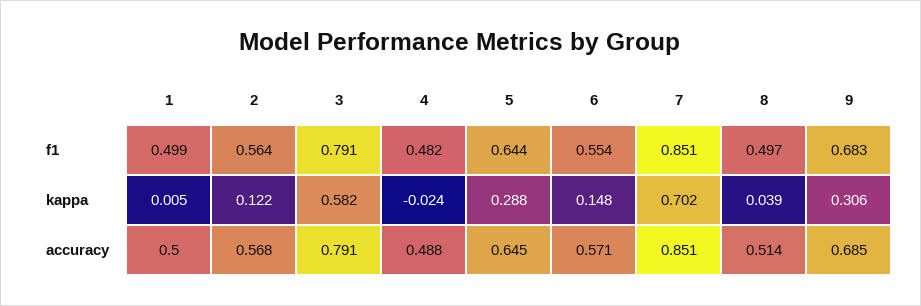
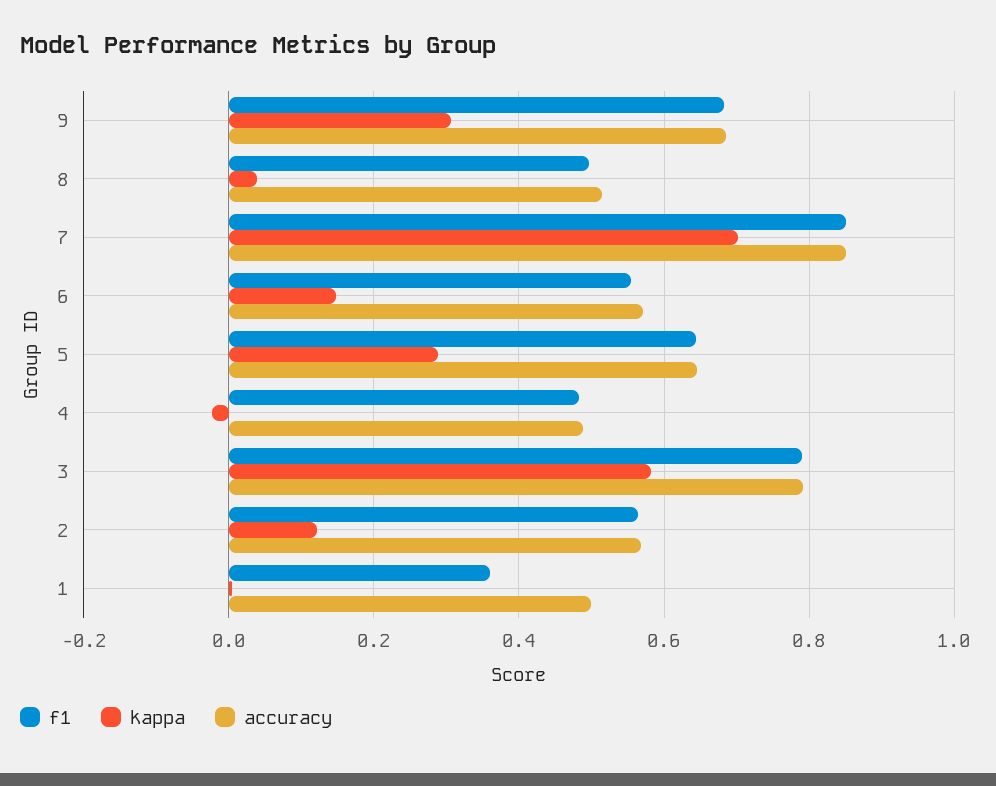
  {
    "f1": {
-     "1": 0.499,
+     "1": 0.36,
      "2": 0.564,
      "3": 0.791,
      "4": 0.482,
      "5": 0.644,
      "6": 0.554,
      "7": 0.851,
      "8": 0.497,
      "9": 0.683
    },
    "kappa": {
      "1": 0.005,
      "2": 0.122,
      "3": 0.582,
      "4": -0.024,
      "5": 0.288,
      "6": 0.148,
      "7": 0.702,
      "8": 0.039,
      "9": 0.306
    },
    "accuracy": {
      "1": 0.5,
      "2": 0.568,
      "3": 0.791,
      "4": 0.488,
      "5": 0.645,
      "6": 0.571,
      "7": 0.851,
      "8": 0.514,
      "9": 0.685
    }
  }

